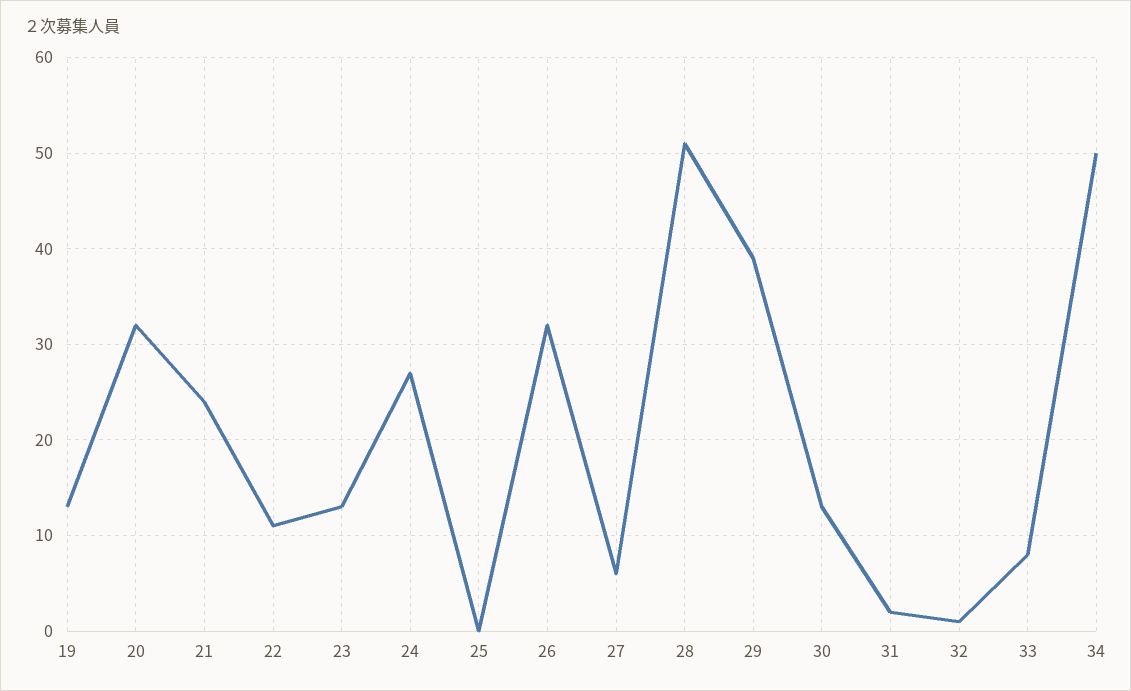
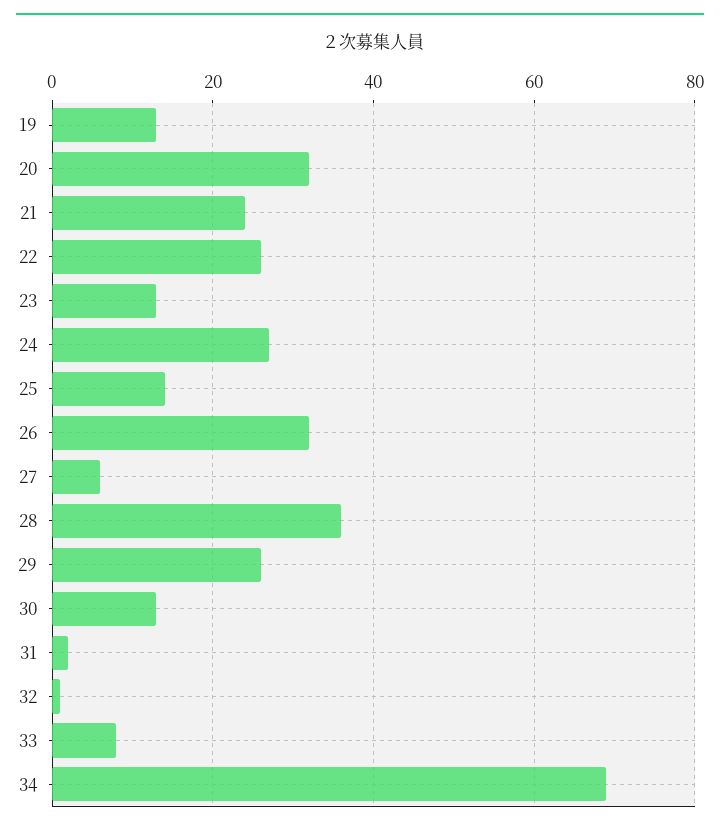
  {
    "19": 13,
    "20": 32,
    "21": 24,
-   "22": 11,
+   "22": 25,
    "23": 13,
    "24": 27,
-   "25": 0,
+   "25": 15,
    "26": 32,
    "27": 6,
-   "28": 51,
+   "28": 35,
-   "29": 39,
+   "29": 25,
    "30": 13,
    "31": 2,
    "32": 1,
    "33": 8,
-   "34": 50
+   "34": 70
  }

